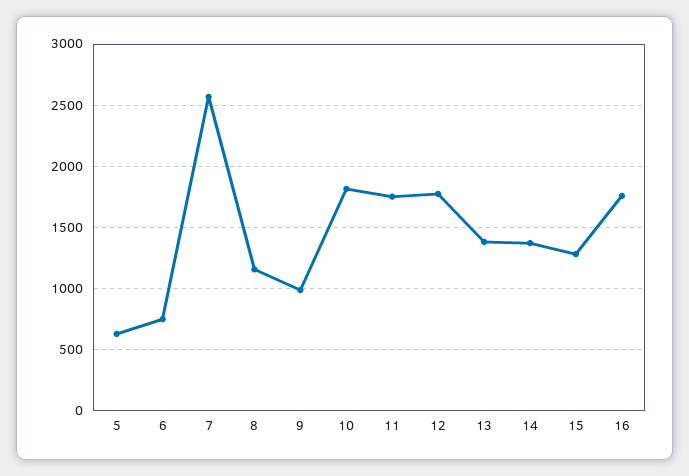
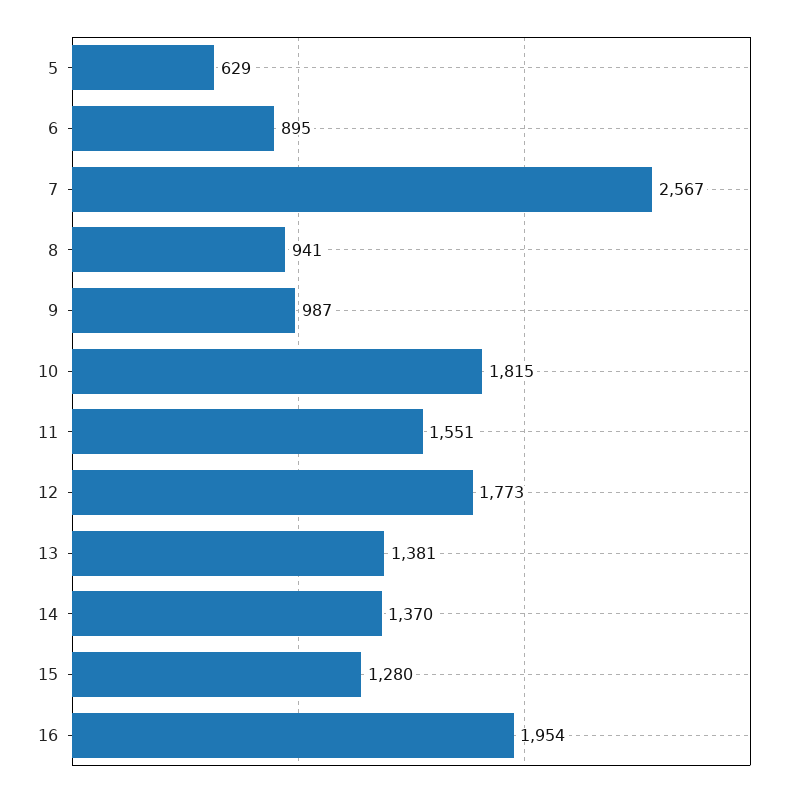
  {
    "5": 629,
-   "6": 750,
+   "6": 895,
    "7": 2567,
-   "8": 1150,
+   "8": 941,
    "9": 987,
    "10": 1815,
-   "11": 1750,
+   "11": 1551,
    "12": 1773,
    "13": 1381,
    "14": 1370,
    "15": 1280,
-   "16": 1750
+   "16": 1954
  }

